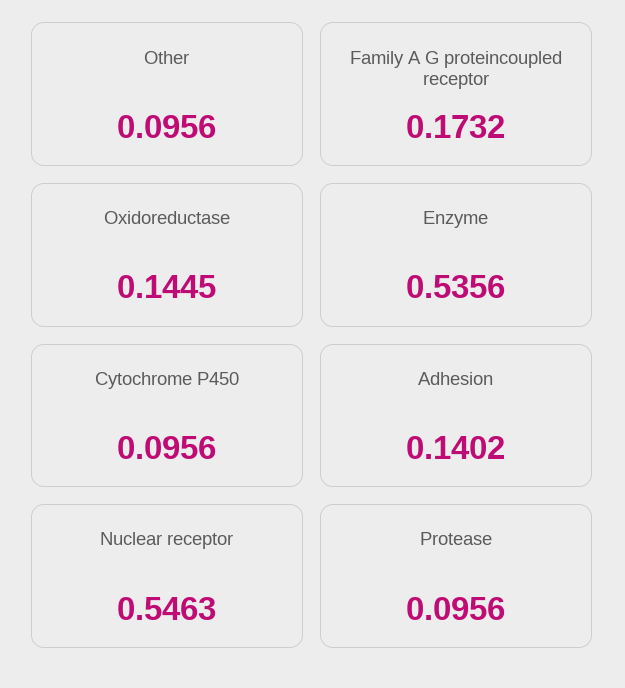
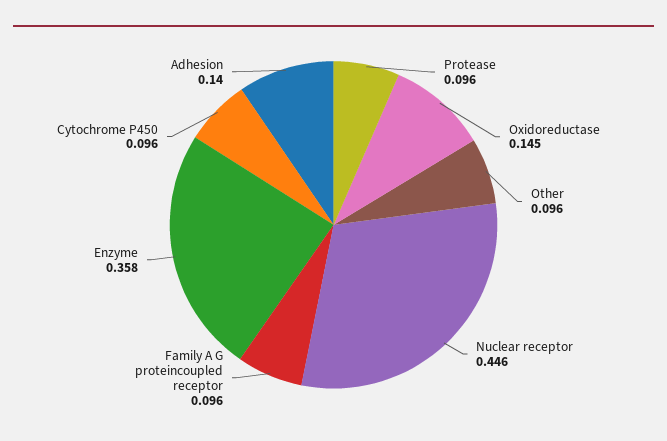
  {
    "Other": 0.0956,
-   "Family A G proteincoupled receptor": 0.1732,
+   "Family A G proteincoupled receptor": 0.096,
    "Oxidoreductase": 0.1445,
-   "Enzyme": 0.5356,
+   "Enzyme": 0.358,
    "Cytochrome P450": 0.0956,
    "Adhesion": 0.1402,
-   "Nuclear receptor": 0.5463,
+   "Nuclear receptor": 0.446,
    "Protease": 0.0956
  }

